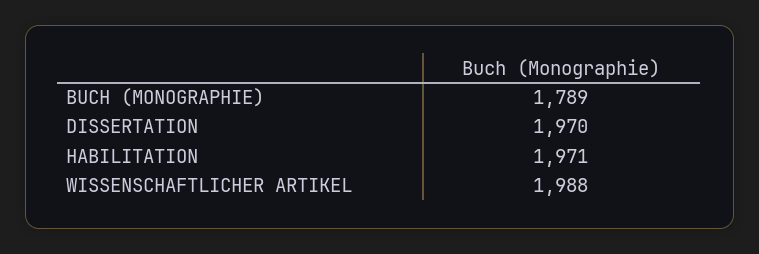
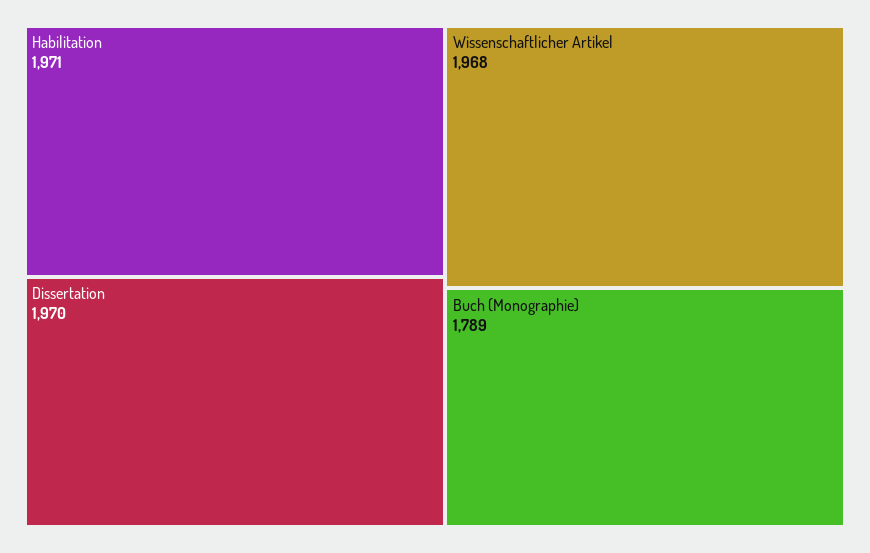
  {
    "BUCH (MONOGRAPHIE)": 1789,
    "DISSERTATION": 1970,
    "HABILITATION": 1971,
-   "WISSENSCHAFTLICHER ARTIKEL": 1988
+   "WISSENSCHAFTLICHER ARTIKEL": 1968
  }

